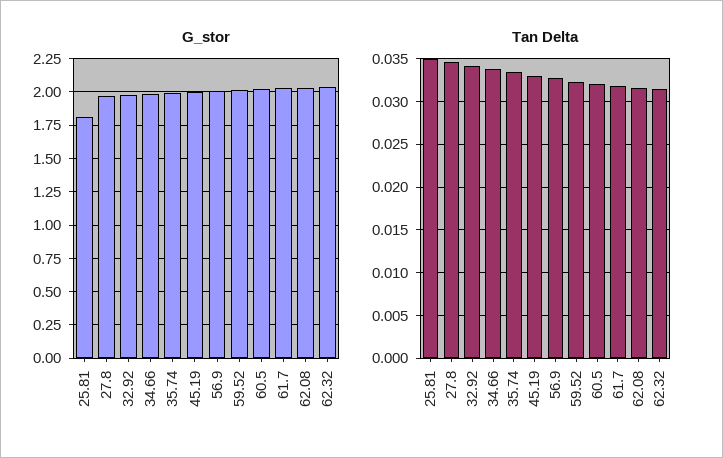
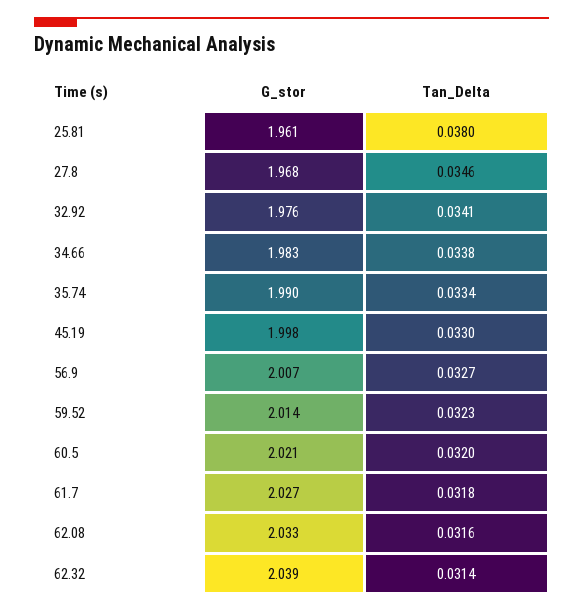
  {
    "G_stor": {
-     "25.81": 1.8,
+     "25.81": 1.961,
      "27.8": 1.968,
      "32.92": 1.976,
      "34.66": 1.983,
      "35.74": 1.99,
      "45.19": 1.998,
      "56.9": 2.007,
      "59.52": 2.014,
      "60.5": 2.021,
      "61.7": 2.027,
      "62.08": 2.033,
      "62.32": 2.039
    },
    "Tan Delta": {
-     "25.81": 0.035,
+     "25.81": 0.038,
      "27.8": 0.0346,
      "32.92": 0.0341,
      "34.66": 0.0338,
      "35.74": 0.0334,
      "45.19": 0.033,
      "56.9": 0.0327,
      "59.52": 0.0323,
      "60.5": 0.032,
      "61.7": 0.0318,
      "62.08": 0.0316,
      "62.32": 0.0314
    }
  }

